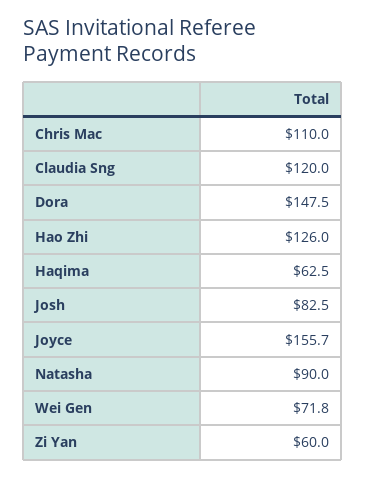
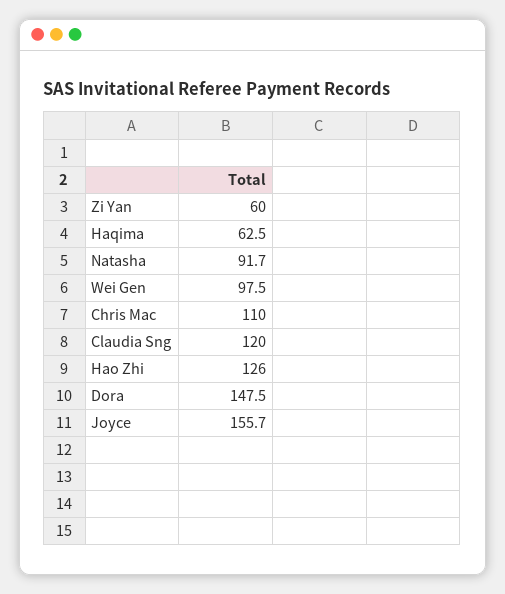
  {
    "Chris Mac": 110,
    "Claudia Sng": 120,
    "Dora": 147.5,
    "Hao Zhi": 126,
    "Haqima": 62.5,
-   "Josh": 82.5,
    "Joyce": 155.7,
-   "Natasha": 90,
+   "Natasha": 91.7,
-   "Wei Gen": 71.8,
+   "Wei Gen": 97.5,
    "Zi Yan": 60
  }

